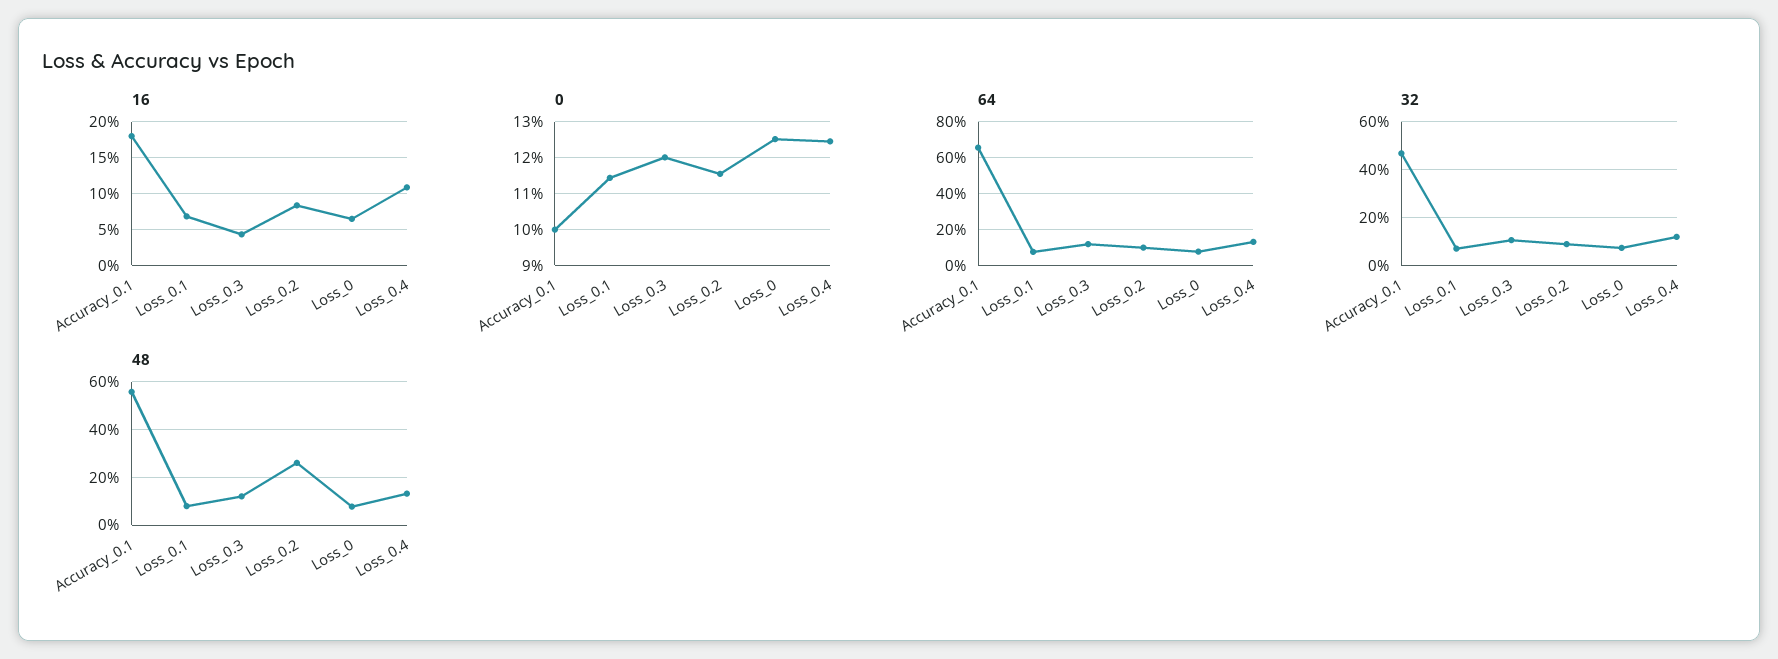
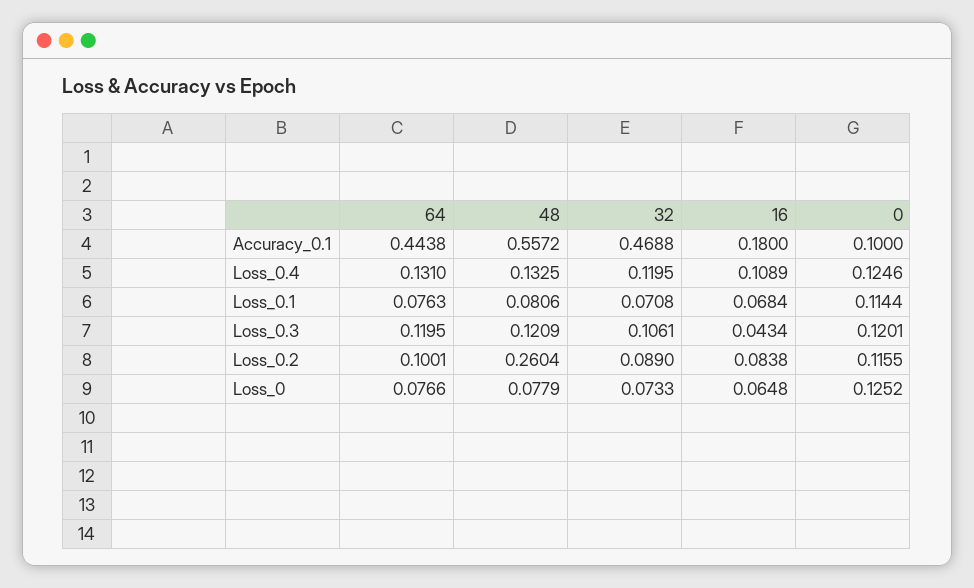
  {
    "16": {
      "Accuracy_0.1": 0.18,
      "Loss_0.1": 0.0684,
      "Loss_0.3": 0.0434,
      "Loss_0.2": 0.0838,
      "Loss_0": 0.0648,
      "Loss_0.4": 0.1089
    },
    "0": {
      "Accuracy_0.1": 0.1,
      "Loss_0.1": 0.1144,
      "Loss_0.3": 0.1201,
      "Loss_0.2": 0.1155,
      "Loss_0": 0.1252,
      "Loss_0.4": 0.1246
    },
    "64": {
-     "Accuracy_0.1": 0.65,
+     "Accuracy_0.1": 0.4438,
      "Loss_0.1": 0.0763,
      "Loss_0.3": 0.1195,
      "Loss_0.2": 0.1001,
      "Loss_0": 0.0766,
      "Loss_0.4": 0.131
    },
    "32": {
      "Accuracy_0.1": 0.4688,
      "Loss_0.1": 0.0708,
      "Loss_0.3": 0.1061,
      "Loss_0.2": 0.089,
      "Loss_0": 0.0733,
      "Loss_0.4": 0.1195
    },
    "48": {
      "Accuracy_0.1": 0.5572,
      "Loss_0.1": 0.0806,
      "Loss_0.3": 0.1209,
      "Loss_0.2": 0.2604,
      "Loss_0": 0.0779,
      "Loss_0.4": 0.1325
    }
  }

